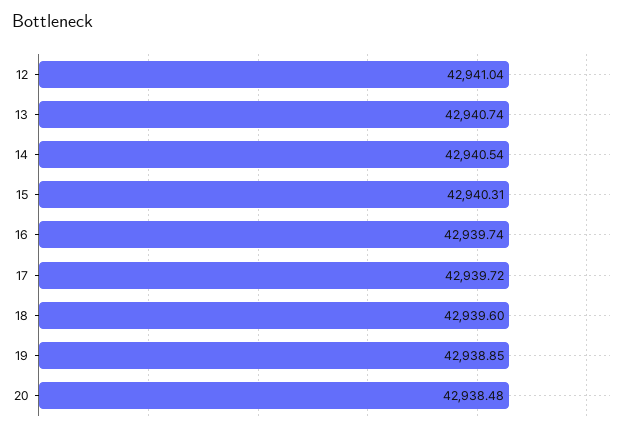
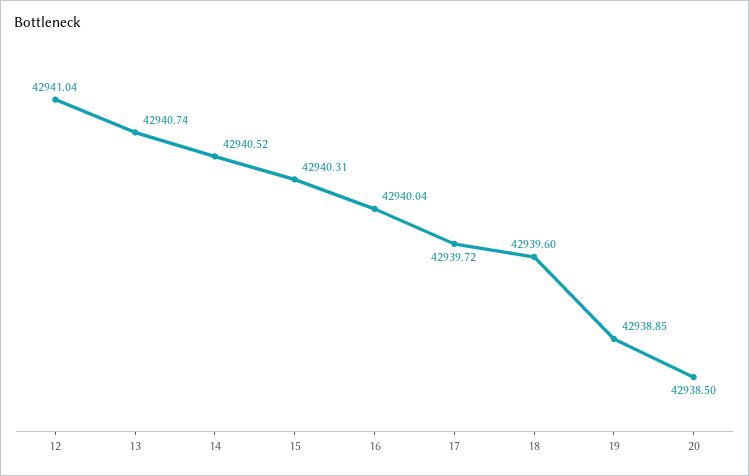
  {
    "12": 42941.04,
    "13": 42940.74,
-   "14": 42940.54,
+   "14": 42940.52,
    "15": 42940.31,
-   "16": 42939.74,
+   "16": 42940.04,
    "17": 42939.72,
    "18": 42939.6,
    "19": 42938.85,
-   "20": 42938.48
+   "20": 42938.5
  }

